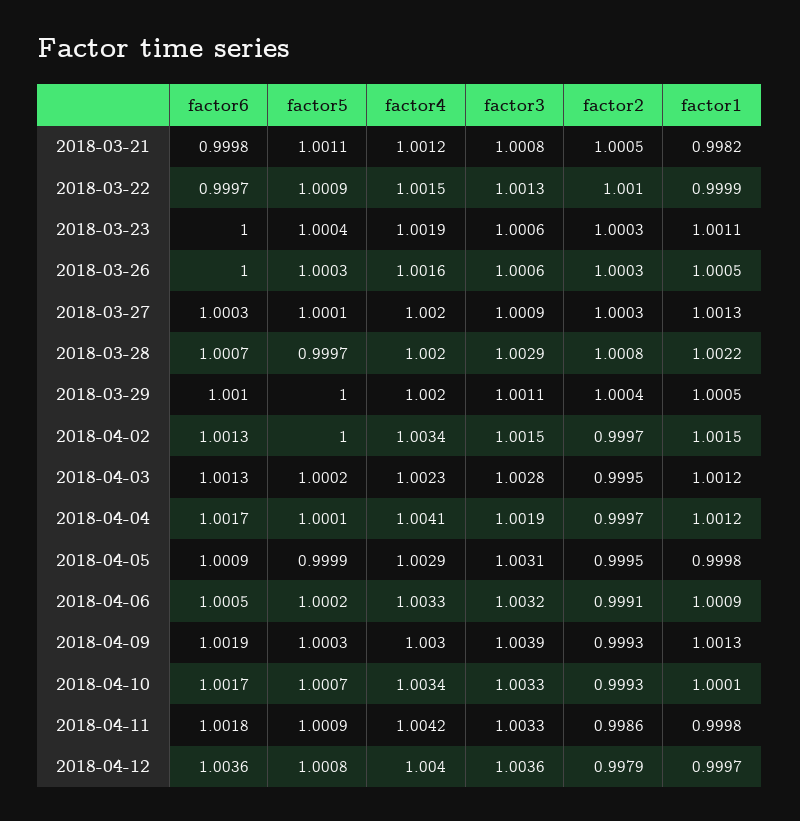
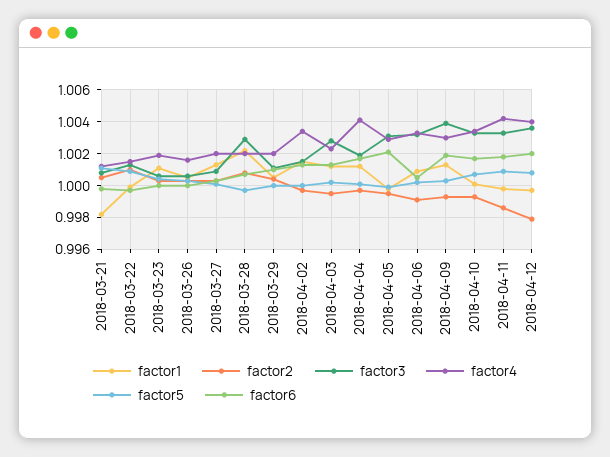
  {
    "factor6": {
      "2018-03-21": 0.9998,
      "2018-03-22": 0.9997,
      "2018-03-23": 1,
      "2018-03-26": 1,
      "2018-03-27": 1.0003,
      "2018-03-28": 1.0007,
      "2018-03-29": 1.001,
      "2018-04-02": 1.0013,
      "2018-04-03": 1.0013,
      "2018-04-04": 1.0017,
-     "2018-04-05": 1.0009,
+     "2018-04-05": 1.002,
      "2018-04-06": 1.0005,
      "2018-04-09": 1.0019,
      "2018-04-10": 1.0017,
      "2018-04-11": 1.0018,
-     "2018-04-12": 1.0036
+     "2018-04-12": 1.002
    },
    "factor5": {
      "2018-03-21": 1.0011,
      "2018-03-22": 1.0009,
      "2018-03-23": 1.0004,
      "2018-03-26": 1.0003,
      "2018-03-27": 1.0001,
      "2018-03-28": 0.9997,
      "2018-03-29": 1,
      "2018-04-02": 1,
      "2018-04-03": 1.0002,
      "2018-04-04": 1.0001,
      "2018-04-05": 0.9999,
      "2018-04-06": 1.0002,
      "2018-04-09": 1.0003,
      "2018-04-10": 1.0007,
      "2018-04-11": 1.0009,
      "2018-04-12": 1.0008
    },
    "factor4": {
      "2018-03-21": 1.0012,
      "2018-03-22": 1.0015,
      "2018-03-23": 1.0019,
      "2018-03-26": 1.0016,
      "2018-03-27": 1.002,
      "2018-03-28": 1.002,
      "2018-03-29": 1.002,
      "2018-04-02": 1.0034,
      "2018-04-03": 1.0023,
      "2018-04-04": 1.0041,
      "2018-04-05": 1.0029,
      "2018-04-06": 1.0033,
      "2018-04-09": 1.003,
      "2018-04-10": 1.0034,
      "2018-04-11": 1.0042,
      "2018-04-12": 1.004
    },
    "factor3": {
      "2018-03-21": 1.0008,
      "2018-03-22": 1.0013,
      "2018-03-23": 1.0006,
      "2018-03-26": 1.0006,
      "2018-03-27": 1.0009,
      "2018-03-28": 1.0029,
      "2018-03-29": 1.0011,
      "2018-04-02": 1.0015,
      "2018-04-03": 1.0028,
      "2018-04-04": 1.0019,
      "2018-04-05": 1.0031,
      "2018-04-06": 1.0032,
      "2018-04-09": 1.0039,
      "2018-04-10": 1.0033,
      "2018-04-11": 1.0033,
      "2018-04-12": 1.0036
    },
    "factor2": {
      "2018-03-21": 1.0005,
      "2018-03-22": 1.001,
      "2018-03-23": 1.0003,
      "2018-03-26": 1.0003,
      "2018-03-27": 1.0003,
      "2018-03-28": 1.0008,
      "2018-03-29": 1.0004,
      "2018-04-02": 0.9997,
      "2018-04-03": 0.9995,
      "2018-04-04": 0.9997,
      "2018-04-05": 0.9995,
      "2018-04-06": 0.9991,
      "2018-04-09": 0.9993,
      "2018-04-10": 0.9993,
      "2018-04-11": 0.9986,
      "2018-04-12": 0.9979
    },
    "factor1": {
      "2018-03-21": 0.9982,
      "2018-03-22": 0.9999,
      "2018-03-23": 1.0011,
      "2018-03-26": 1.0005,
      "2018-03-27": 1.0013,
      "2018-03-28": 1.0022,
      "2018-03-29": 1.0005,
      "2018-04-02": 1.0015,
      "2018-04-03": 1.0012,
      "2018-04-04": 1.0012,
      "2018-04-05": 0.9998,
      "2018-04-06": 1.0009,
      "2018-04-09": 1.0013,
      "2018-04-10": 1.0001,
      "2018-04-11": 0.9998,
      "2018-04-12": 0.9997
    }
  }

